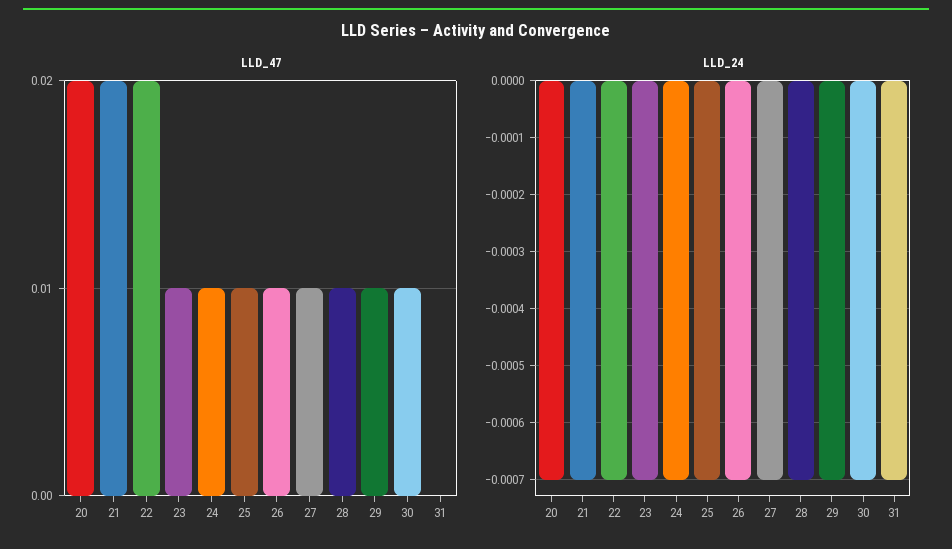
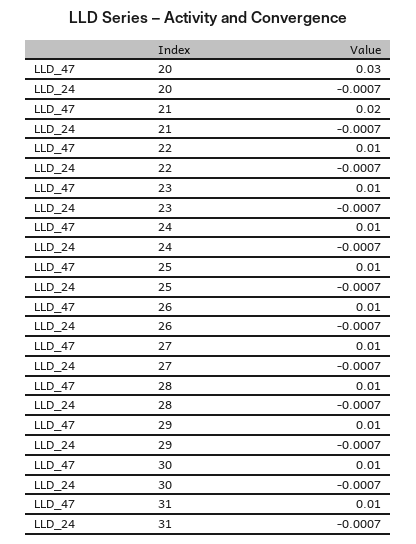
  {
    "LLD_47": {
-     "20": 0.02,
+     "20": 0.03,
      "21": 0.02,
-     "22": 0.02,
+     "22": 0.01,
      "23": 0.01,
      "24": 0.01,
      "25": 0.01,
      "26": 0.01,
      "27": 0.01,
      "28": 0.01,
      "29": 0.01,
      "30": 0.01,
-     "31": 0
+     "31": 0.01
    },
    "LLD_24": {
      "20": -0.0007,
      "21": -0.0007,
      "22": -0.0007,
      "23": -0.0007,
      "24": -0.0007,
      "25": -0.0007,
      "26": -0.0007,
      "27": -0.0007,
      "28": -0.0007,
      "29": -0.0007,
      "30": -0.0007,
      "31": -0.0007
    }
  }

